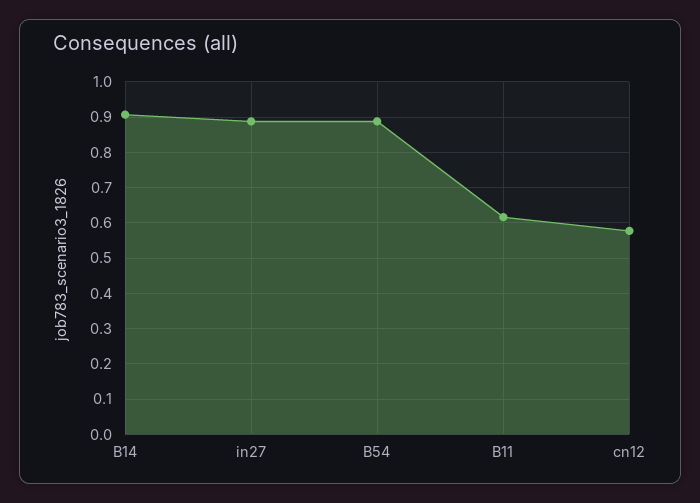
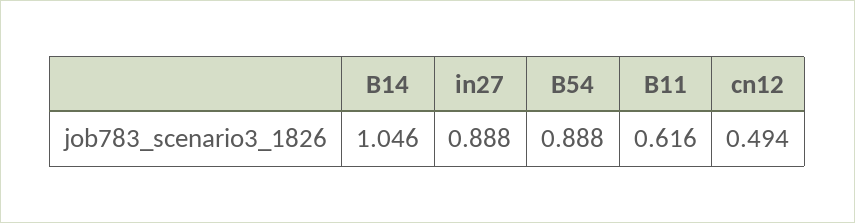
  {
-   "B14": 0.9,
+   "B14": 1.046,
    "in27": 0.888,
    "B54": 0.888,
    "B11": 0.616,
-   "cn12": 0.58
+   "cn12": 0.494
  }

